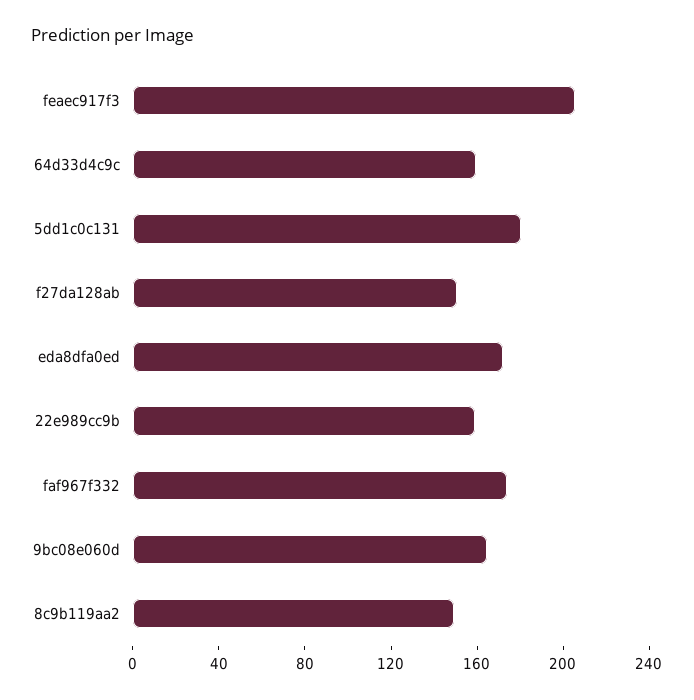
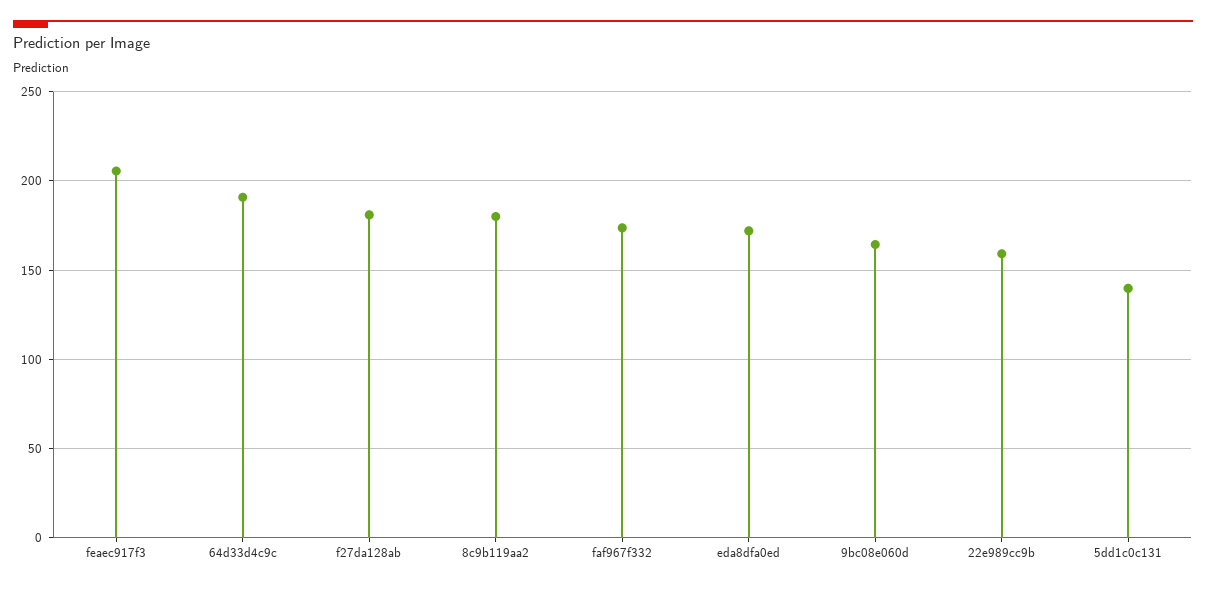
  {
    "feaec917f3": 205,
-   "64d33d4c9c": 160,
+   "64d33d4c9c": 190,
-   "5dd1c0c131": 180,
+   "5dd1c0c131": 140,
-   "f27da128ab": 150,
+   "f27da128ab": 180,
    "eda8dfa0ed": 170,
    "22e989cc9b": 160,
    "faf967f332": 175,
    "9bc08e060d": 165,
-   "8c9b119aa2": 150
+   "8c9b119aa2": 180
  }

